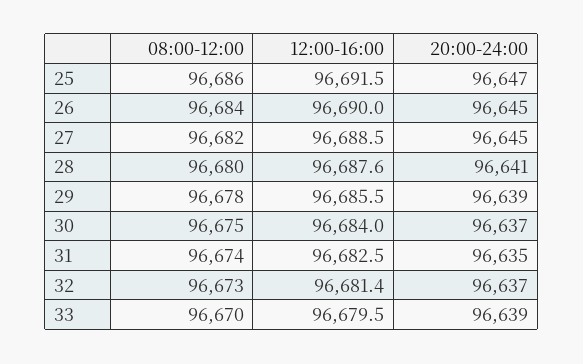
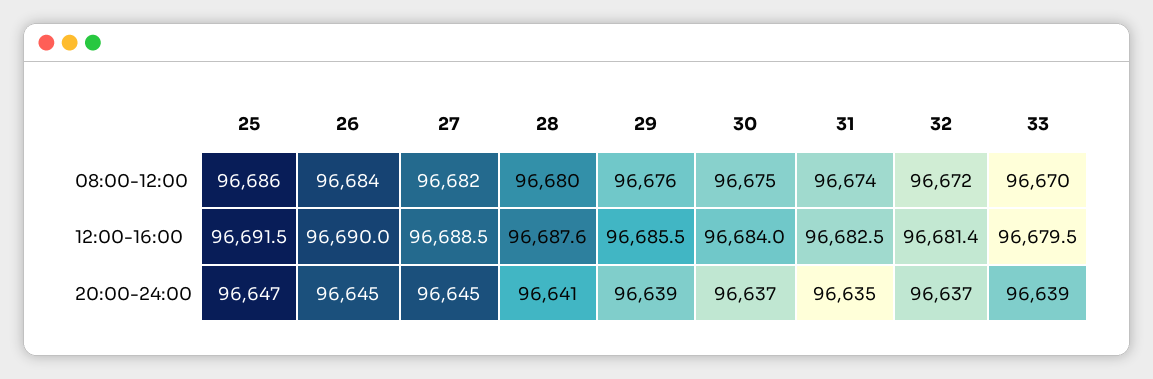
  {
    "08:00-12:00": {
      "25": 96686,
      "26": 96684,
      "27": 96682,
      "28": 96680,
-     "29": 96678,
+     "29": 96676,
      "30": 96675,
      "31": 96674,
-     "32": 96673,
+     "32": 96672,
      "33": 96670
    },
    "12:00-16:00": {
      "25": 96691.5,
      "26": 96690,
      "27": 96688.5,
      "28": 96687.6,
      "29": 96685.5,
      "30": 96684,
      "31": 96682.5,
      "32": 96681.4,
      "33": 96679.5
    },
    "20:00-24:00": {
      "25": 96647,
      "26": 96645,
      "27": 96645,
      "28": 96641,
      "29": 96639,
      "30": 96637,
      "31": 96635,
      "32": 96637,
      "33": 96639
    }
  }

